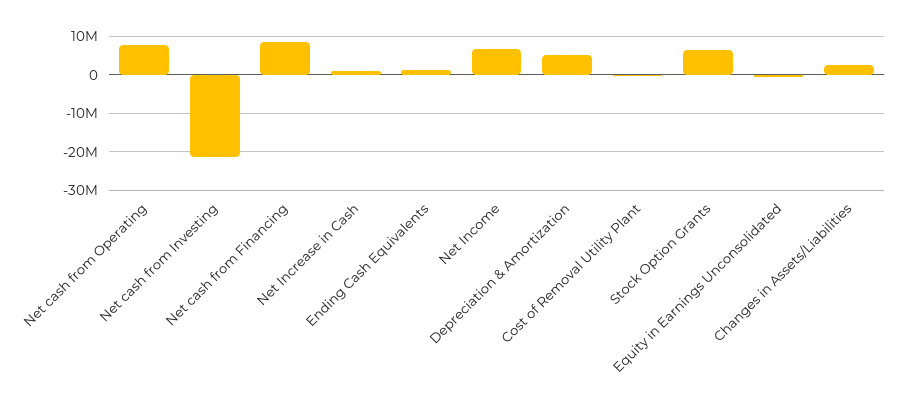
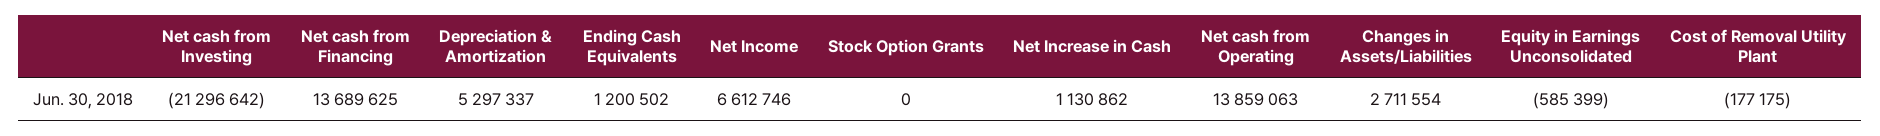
  {
-   "Net cash from Operating": 8000000,
+   "Net cash from Operating": 13859063,
    "Net cash from Investing": -21296642,
-   "Net cash from Financing": 8000000,
+   "Net cash from Financing": 13689625,
    "Net Increase in Cash": 1130862,
    "Ending Cash Equivalents": 1200502,
    "Net Income": 6612746,
    "Depreciation & Amortization": 5297337,
    "Cost of Removal Utility Plant": -177175,
-   "Stock Option Grants": 6000000,
+   "Stock Option Grants": 0,
    "Equity in Earnings Unconsolidated": -585399,
    "Changes in Assets/Liabilities": 2711554
  }

